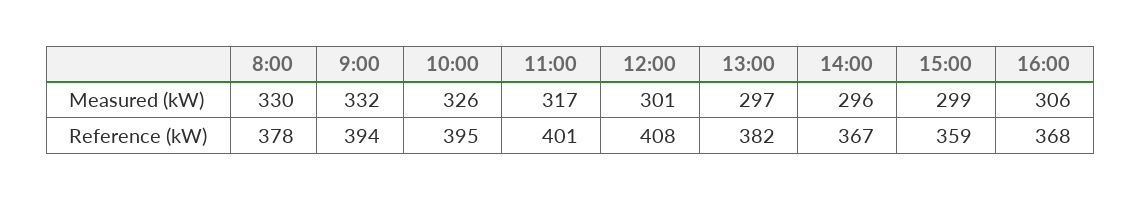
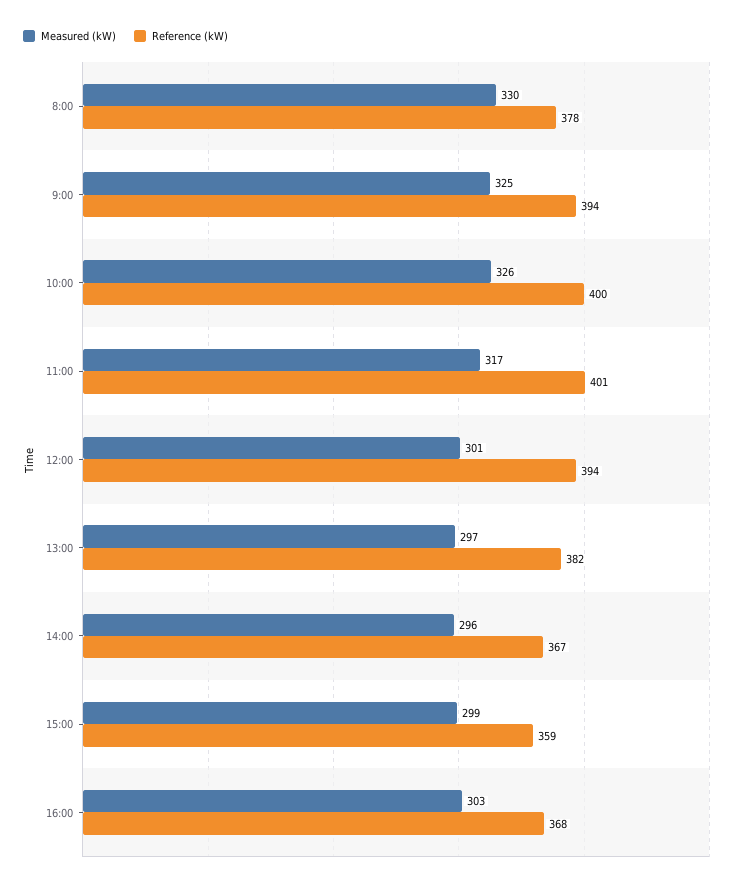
  {
    "Measured (kW)": {
      "8:00": 330,
-     "9:00": 332,
+     "9:00": 325,
      "10:00": 326,
      "11:00": 317,
      "12:00": 301,
      "13:00": 297,
      "14:00": 296,
      "15:00": 299,
-     "16:00": 306
+     "16:00": 303
    },
    "Reference (kW)": {
      "8:00": 378,
      "9:00": 394,
-     "10:00": 395,
+     "10:00": 400,
      "11:00": 401,
-     "12:00": 408,
+     "12:00": 394,
      "13:00": 382,
      "14:00": 367,
      "15:00": 359,
      "16:00": 368
    }
  }

